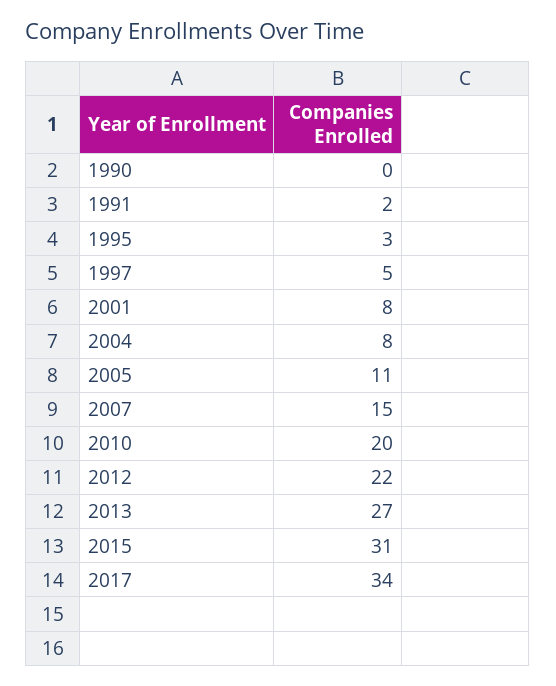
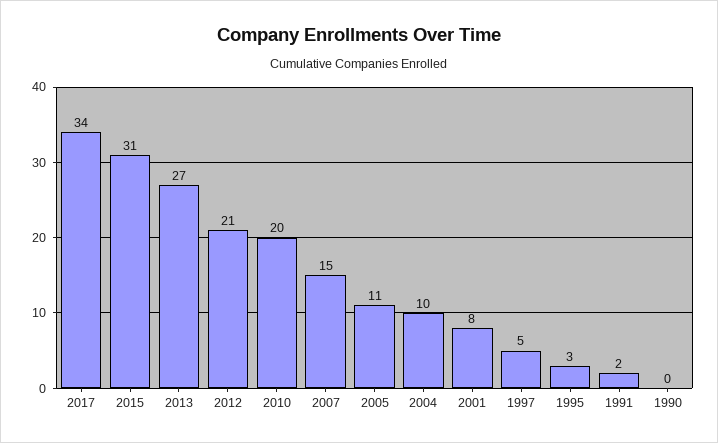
  {
    "1990": 0,
    "1991": 2,
    "1995": 3,
    "1997": 5,
    "2001": 8,
-   "2004": 8,
+   "2004": 10,
    "2005": 11,
    "2007": 15,
    "2010": 20,
-   "2012": 22,
+   "2012": 21,
    "2013": 27,
    "2015": 31,
    "2017": 34
  }

